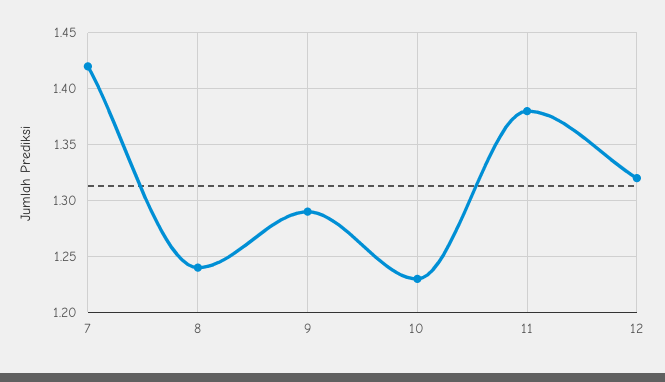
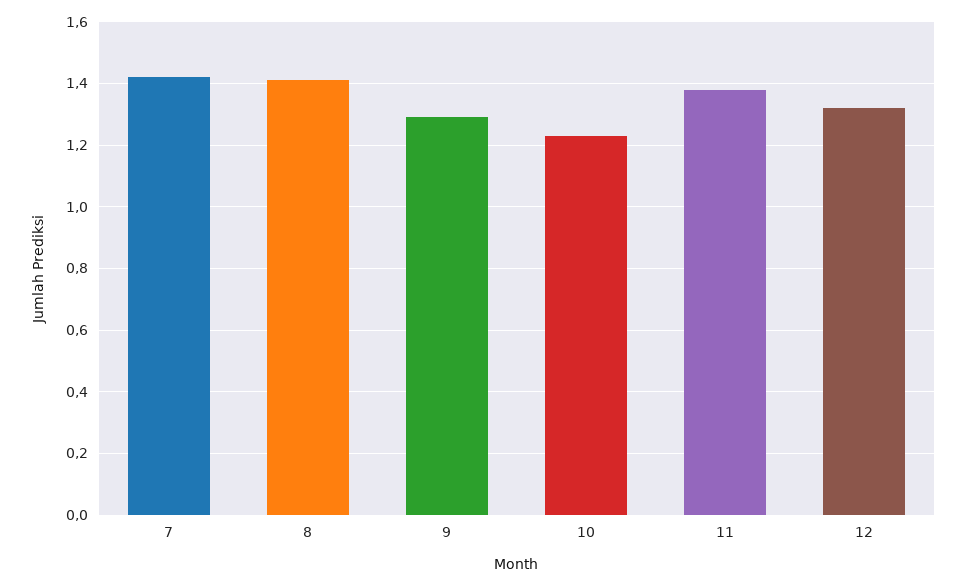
  {
    "7": 1.42,
-   "8": 1.24,
+   "8": 1.4,
    "9": 1.29,
    "10": 1.23,
    "11": 1.38,
    "12": 1.32
  }

